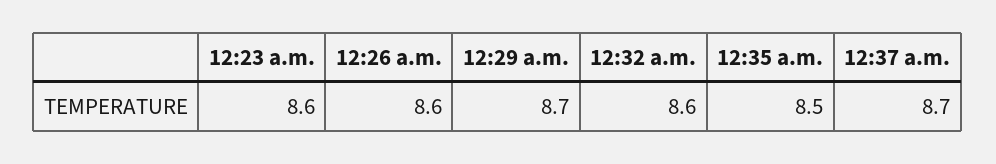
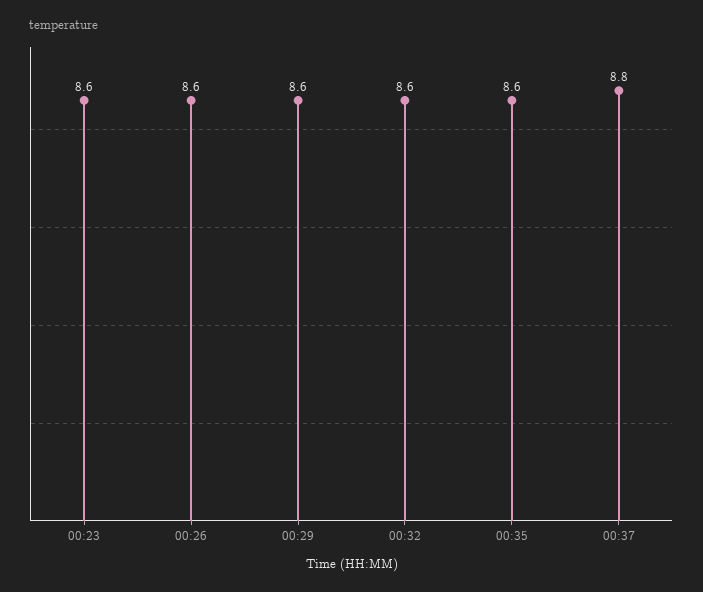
  {
    "12:23 a.m.": 8.6,
    "12:26 a.m.": 8.6,
-   "12:29 a.m.": 8.7,
+   "12:29 a.m.": 8.6,
    "12:32 a.m.": 8.6,
-   "12:35 a.m.": 8.5,
+   "12:35 a.m.": 8.6,
-   "12:37 a.m.": 8.7
+   "12:37 a.m.": 8.8
  }

